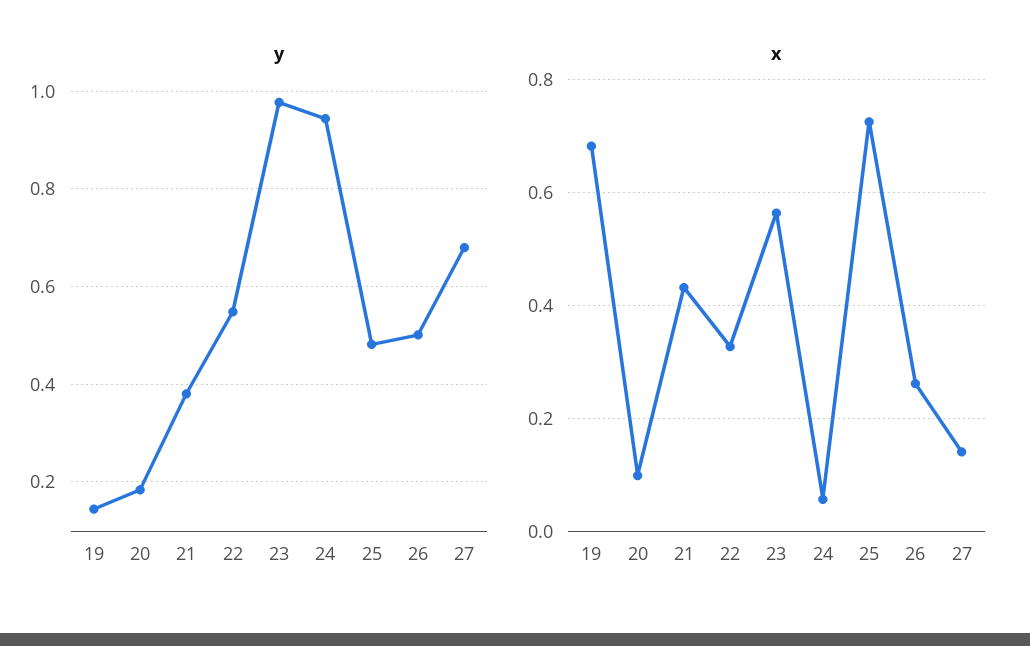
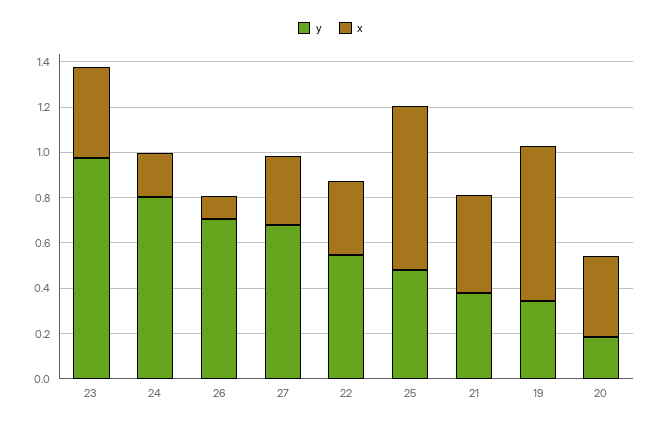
  {
    "y": {
-     "19": 0.14,
+     "19": 0.35,
      "20": 0.18,
      "21": 0.38,
      "22": 0.54,
      "23": 0.98,
-     "24": 0.94,
+     "24": 0.8,
      "25": 0.48,
-     "26": 0.5,
+     "26": 0.7,
      "27": 0.68
    },
    "x": {
      "19": 0.68,
-     "20": 0.1,
+     "20": 0.35,
      "21": 0.44,
      "22": 0.32,
-     "23": 0.56,
+     "23": 0.4,
-     "24": 0.06,
+     "24": 0.2,
      "25": 0.72,
-     "26": 0.26,
+     "26": 0.1,
-     "27": 0.14
+     "27": 0.3
    }
  }

